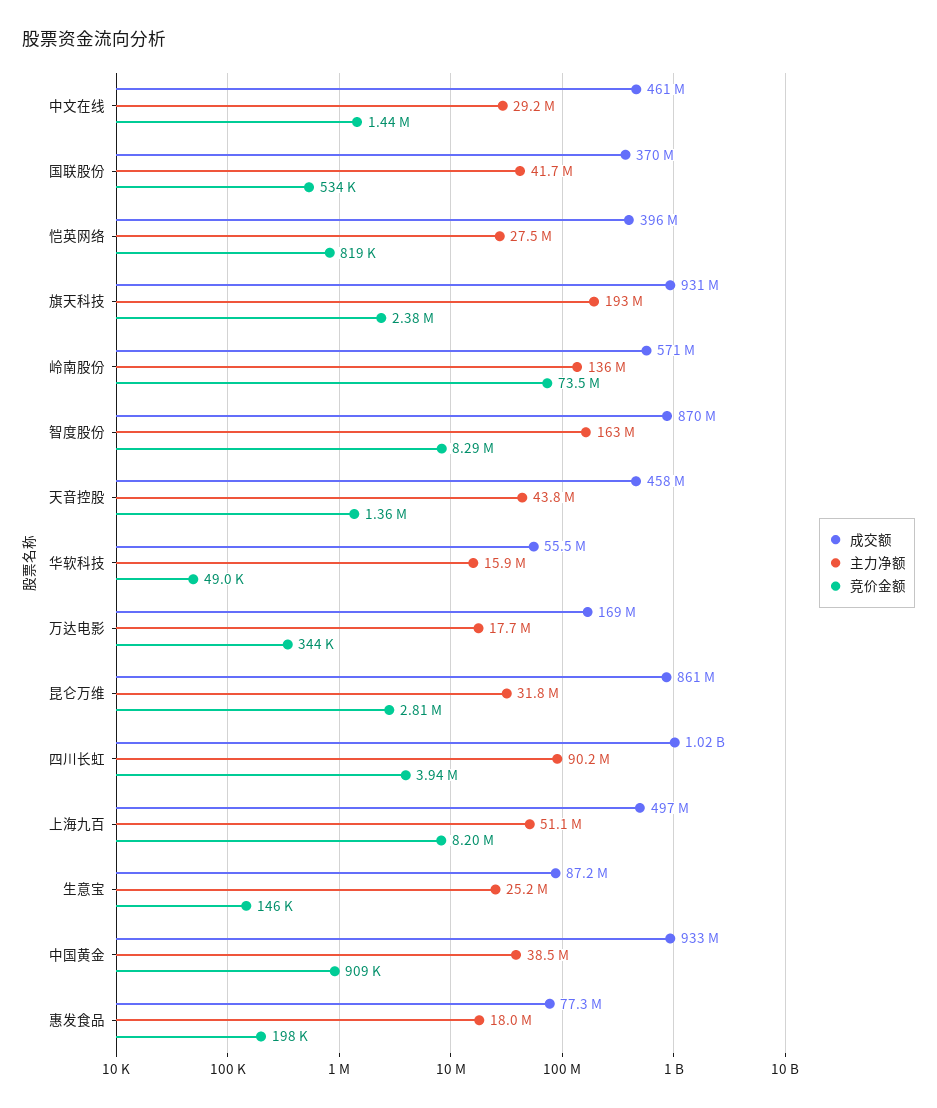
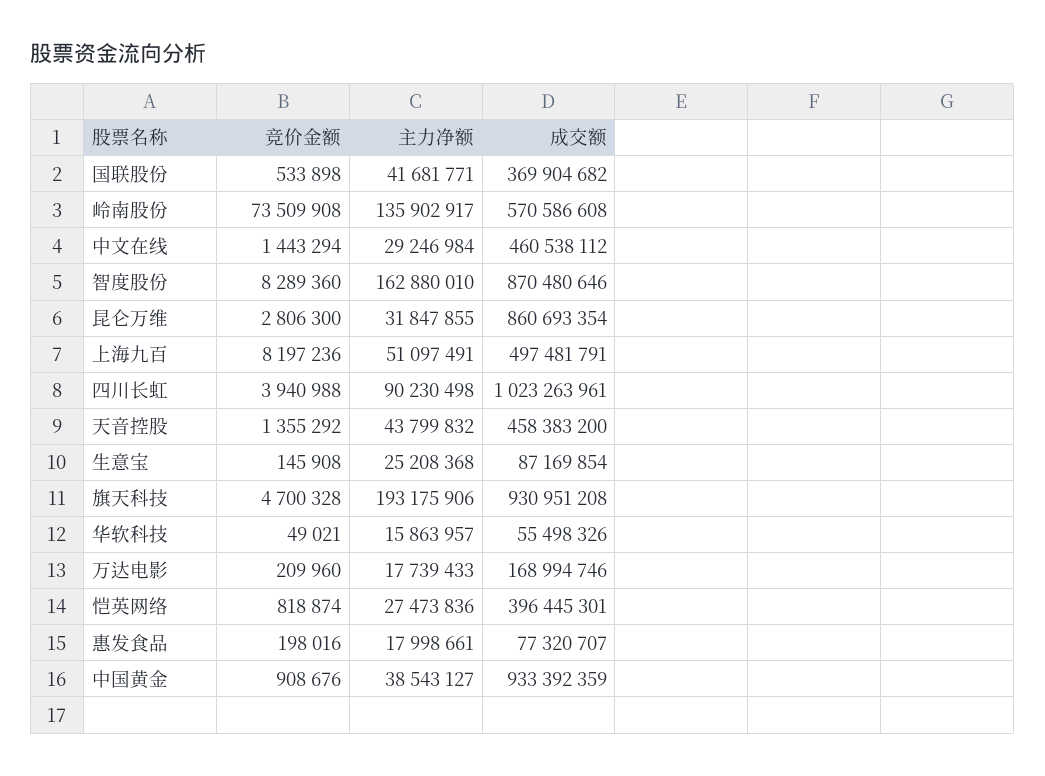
  {
    "成交额": {
      "中文在线": 460538112,
      "国联股份": 369904682,
      "恺英网络": 396445301,
      "旗天科技": 930951208,
      "岭南股份": 570586608,
      "智度股份": 870480646,
      "天音控股": 458383200,
      "华软科技": 55498326,
      "万达电影": 168994746,
      "昆仑万维": 860693354,
      "四川长虹": 1023263961,
      "上海九百": 497481791,
      "生意宝": 87169854,
      "中国黄金": 933392359,
      "惠发食品": 77320707
    },
    "主力净额": {
      "中文在线": 29246984,
      "国联股份": 41681771,
      "恺英网络": 27473836,
      "旗天科技": 193175906,
      "岭南股份": 135902917,
      "智度股份": 162880010,
      "天音控股": 43799832,
      "华软科技": 15863957,
      "万达电影": 17739433,
      "昆仑万维": 31847855,
      "四川长虹": 90230498,
      "上海九百": 51097491,
      "生意宝": 25208368,
      "中国黄金": 38543127,
      "惠发食品": 17998661
    },
    "竞价金额": {
      "中文在线": 1443294,
      "国联股份": 533898,
      "恺英网络": 818874,
-     "旗天科技": 2380000,
+     "旗天科技": 4700328,
      "岭南股份": 73509908,
      "智度股份": 8289360,
      "天音控股": 1355292,
      "华软科技": 49021,
-     "万达电影": 344000,
+     "万达电影": 209960,
      "昆仑万维": 2806300,
      "四川长虹": 3940988,
      "上海九百": 8197236,
      "生意宝": 145908,
      "中国黄金": 908676,
      "惠发食品": 198016
    }
  }

